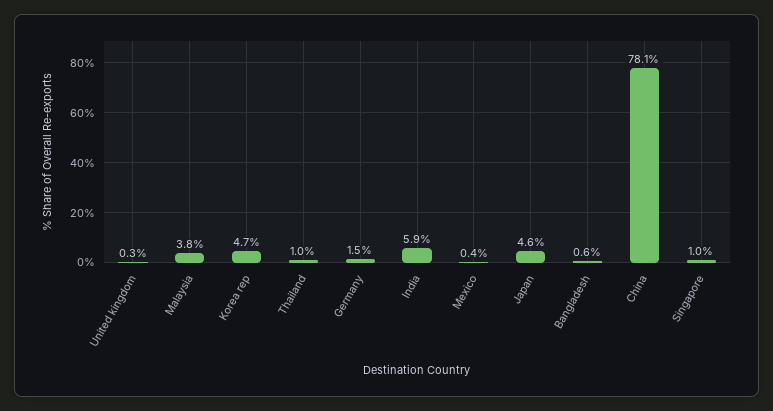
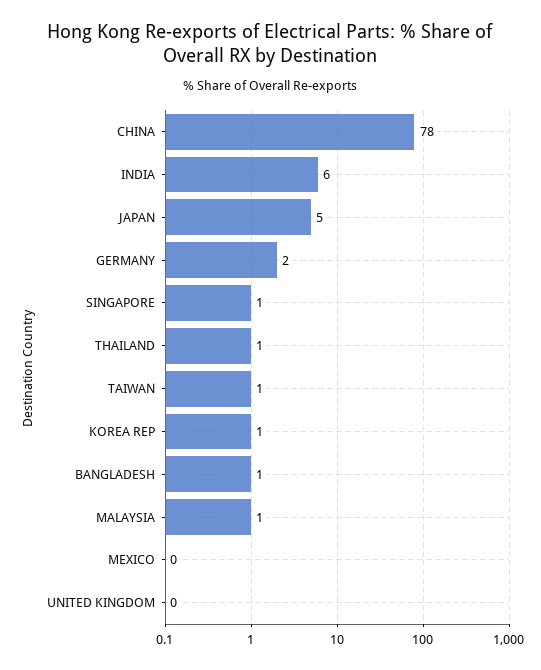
  {
    "United kingdom": 0.3,
-   "Malaysia": 3.8,
+   "Malaysia": 1,
-   "Korea rep": 4.7,
+   "Korea rep": 1,
    "Thailand": 1,
    "Germany": 1.5,
    "India": 5.9,
    "Mexico": 0.4,
    "Japan": 4.6,
    "Bangladesh": 0.6,
    "China": 78.1,
-   "Singapore": 1
+   "Singapore": 1,
+   "TAIWAN": 1
  }

